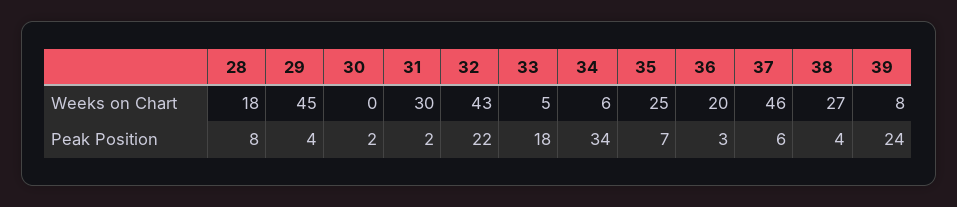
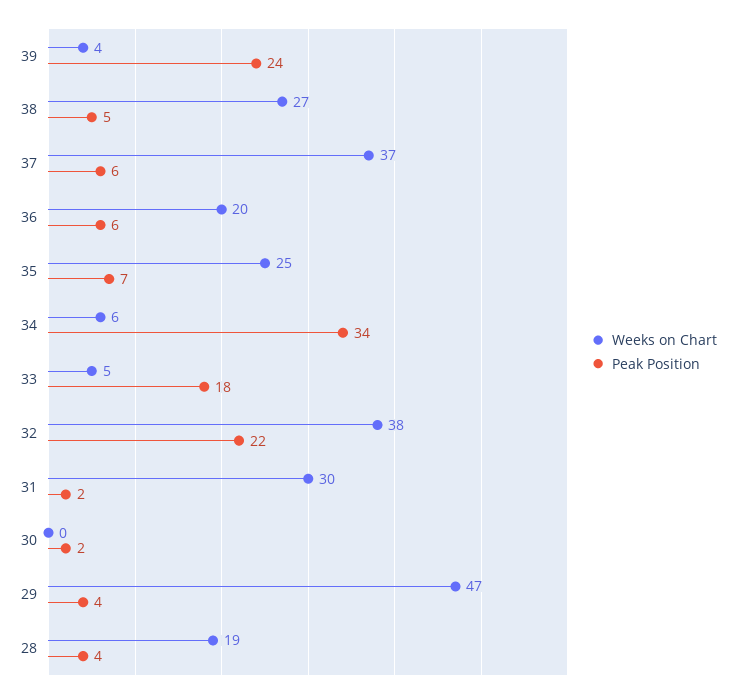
  {
    "Weeks on Chart": {
-     "28": 18,
+     "28": 19,
-     "29": 45,
+     "29": 47,
      "30": 0,
      "31": 30,
-     "32": 43,
+     "32": 38,
      "33": 5,
      "34": 6,
      "35": 25,
      "36": 20,
-     "37": 46,
+     "37": 37,
      "38": 27,
-     "39": 8
+     "39": 4
    },
    "Peak Position": {
-     "28": 8,
+     "28": 4,
      "29": 4,
      "30": 2,
      "31": 2,
      "32": 22,
      "33": 18,
      "34": 34,
      "35": 7,
-     "36": 3,
+     "36": 6,
      "37": 6,
-     "38": 4,
+     "38": 5,
      "39": 24
    }
  }

